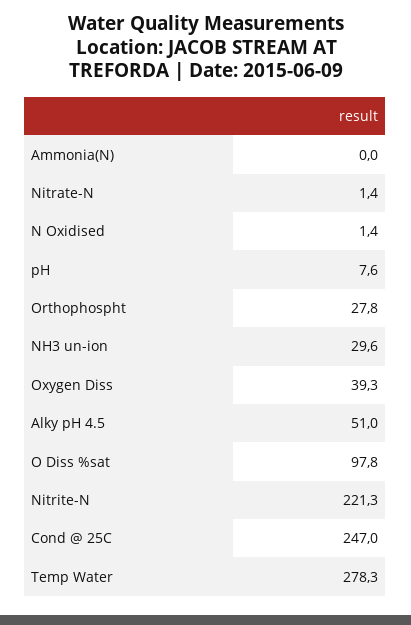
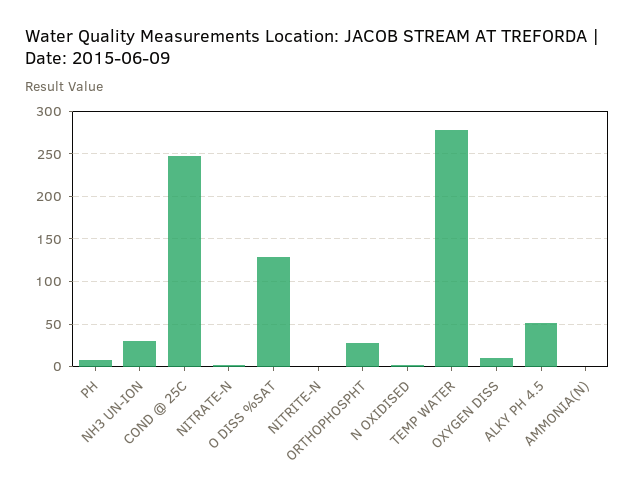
  {
    "Ammonia(N)": 0,
    "Nitrate-N": 1.4,
    "N Oxidised": 1.4,
    "pH": 7.6,
    "Orthophospht": 27.8,
    "NH3 un-ion": 29.6,
-   "Oxygen Diss": 39.3,
+   "Oxygen Diss": 10,
    "Alky pH 4.5": 51,
-   "O Diss %sat": 97.8,
+   "O Diss %sat": 130,
-   "Nitrite-N": 221.3,
+   "Nitrite-N": 0,
    "Cond @ 25C": 247,
    "Temp Water": 278.3
  }

